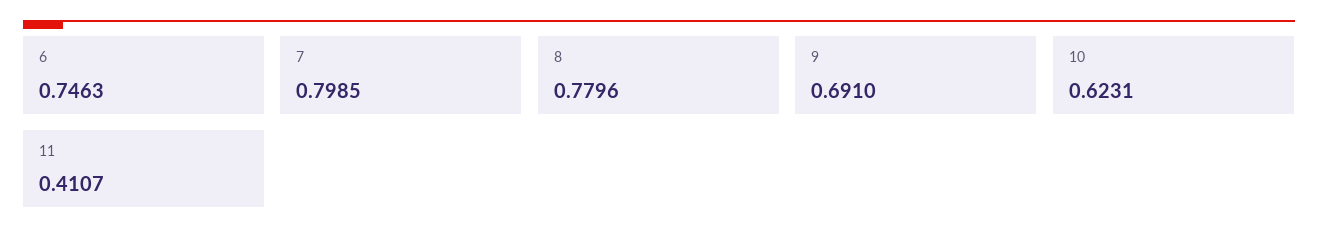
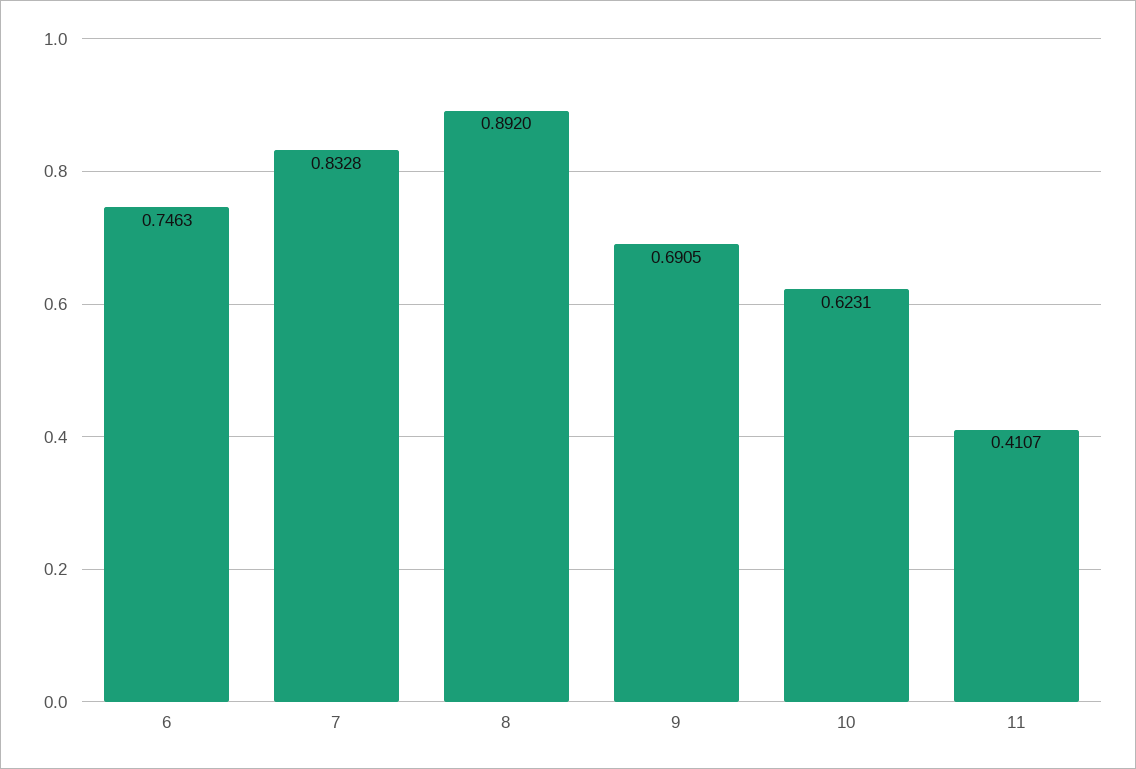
  {
    "6": 0.7463,
-   "7": 0.7985,
+   "7": 0.8328,
-   "8": 0.7796,
+   "8": 0.892,
-   "9": 0.691,
+   "9": 0.6905,
    "10": 0.6231,
    "11": 0.4107
  }

